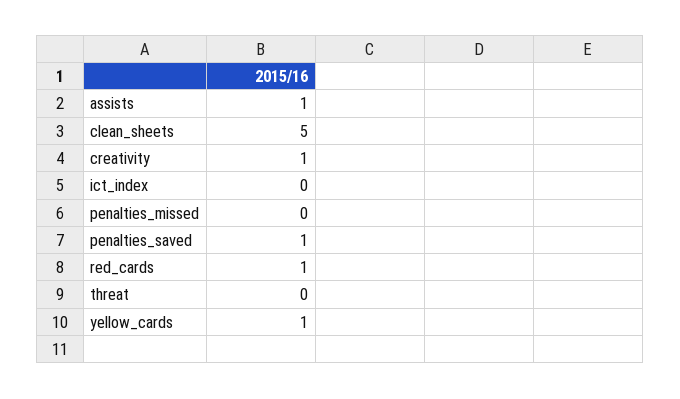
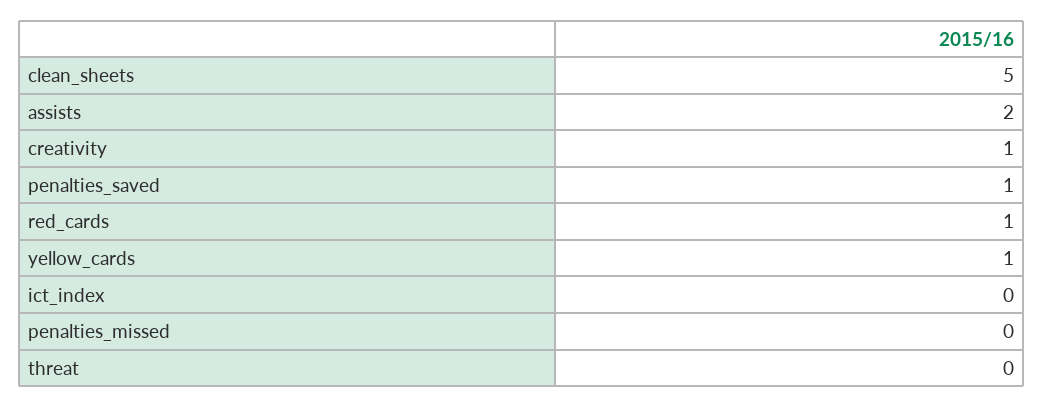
  {
-   "assists": 1,
+   "assists": 2,
    "clean_sheets": 5,
    "creativity": 1,
    "ict_index": 0,
    "penalties_missed": 0,
    "penalties_saved": 1,
    "red_cards": 1,
    "threat": 0,
    "yellow_cards": 1
  }

